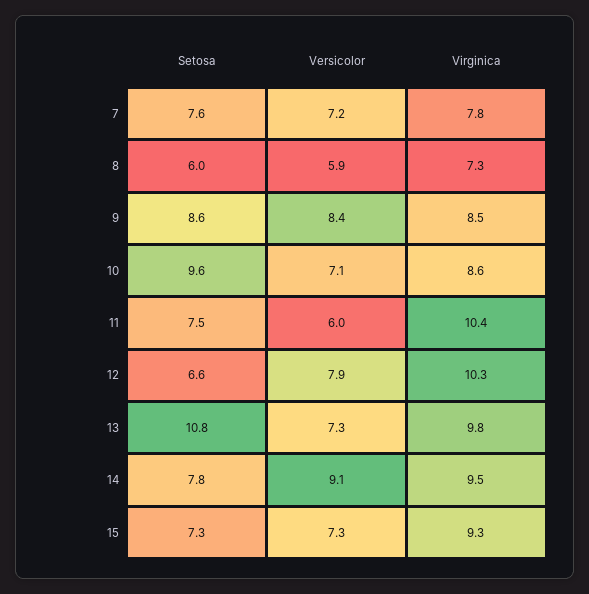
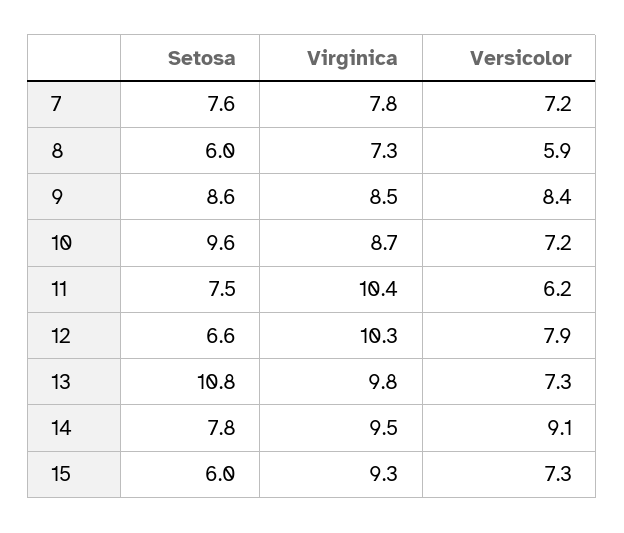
  {
    "Setosa": {
      "7": 7.6,
      "8": 6,
      "9": 8.6,
      "10": 9.6,
      "11": 7.5,
      "12": 6.6,
      "13": 10.8,
      "14": 7.8,
-     "15": 7.3
+     "15": 6
    },
    "Versicolor": {
      "7": 7.2,
      "8": 5.9,
      "9": 8.4,
-     "10": 7.1,
+     "10": 7.2,
-     "11": 6,
+     "11": 6.2,
      "12": 7.9,
      "13": 7.3,
      "14": 9.1,
      "15": 7.3
    },
    "Virginica": {
      "7": 7.8,
      "8": 7.3,
      "9": 8.5,
-     "10": 8.6,
+     "10": 8.7,
      "11": 10.4,
      "12": 10.3,
      "13": 9.8,
      "14": 9.5,
      "15": 9.3
    }
  }

